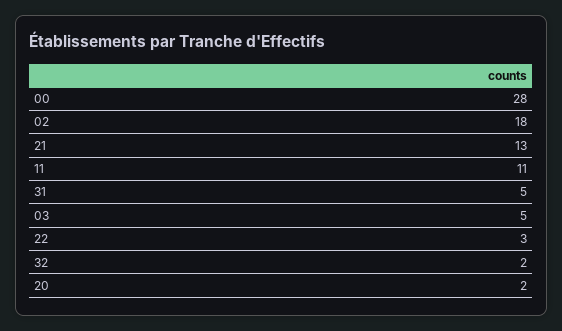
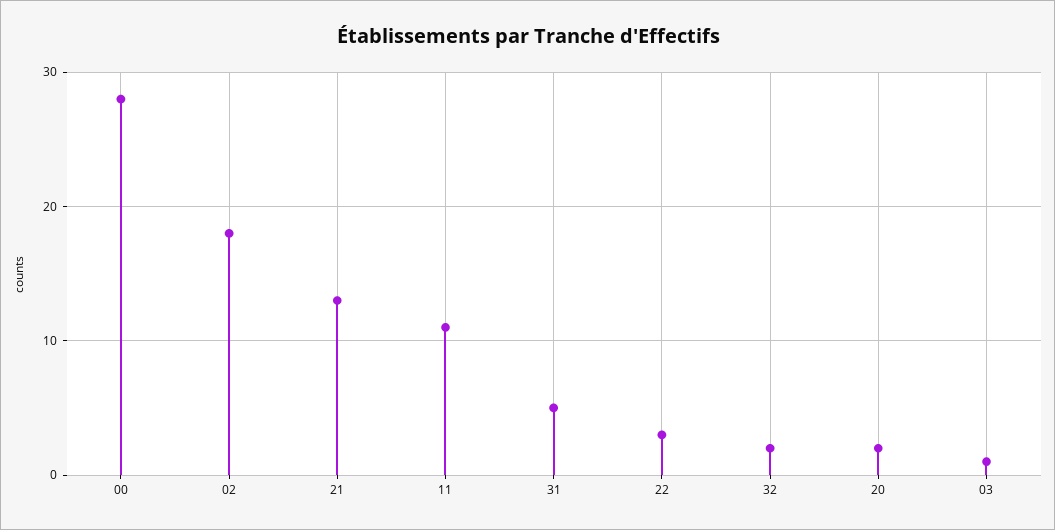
  {
    "00": 28,
    "02": 18,
    "21": 13,
    "11": 11,
    "31": 5,
-   "03": 5,
+   "03": 1,
    "22": 3,
    "32": 2,
    "20": 2
  }

